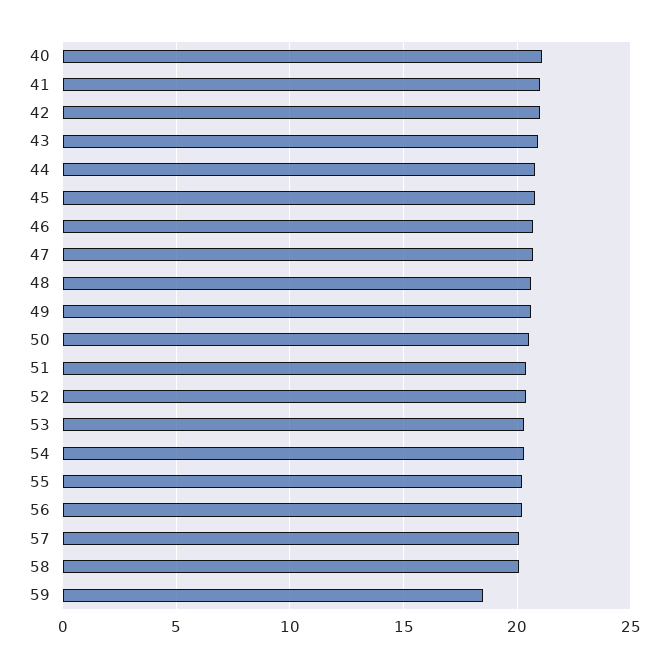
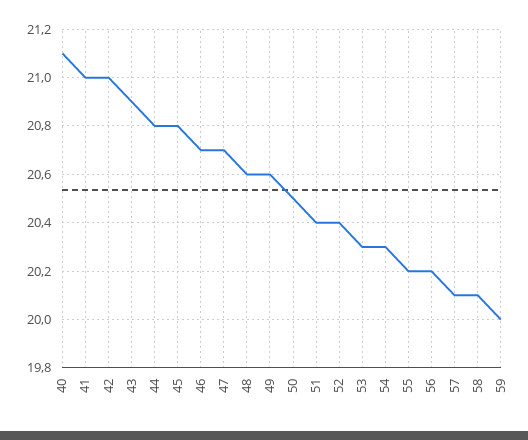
  {
    "40": 21.1,
    "41": 21,
    "42": 21,
    "43": 20.9,
    "44": 20.8,
    "45": 20.8,
    "46": 20.7,
    "47": 20.7,
    "48": 20.6,
    "49": 20.6,
    "50": 20.5,
    "51": 20.4,
    "52": 20.4,
    "53": 20.3,
    "54": 20.3,
    "55": 20.2,
    "56": 20.2,
    "57": 20.1,
    "58": 20.1,
-   "59": 18.5
+   "59": 20
  }

